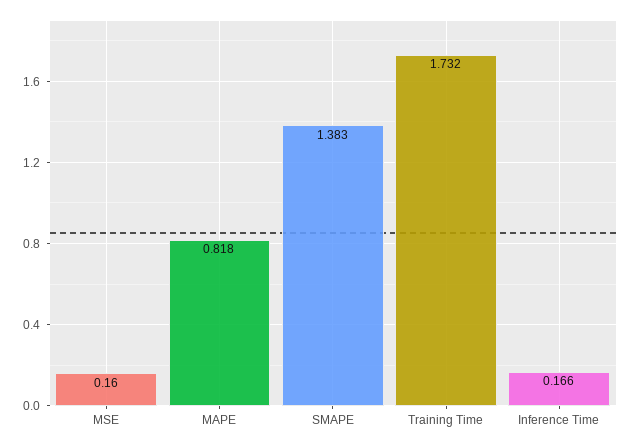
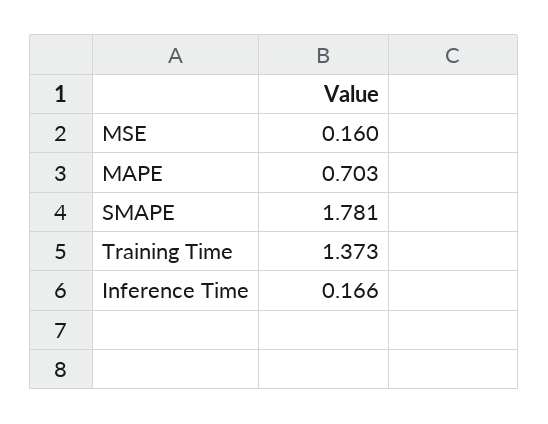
  {
    "MSE": 0.16,
-   "MAPE": 0.818,
+   "MAPE": 0.703,
-   "SMAPE": 1.383,
+   "SMAPE": 1.781,
-   "Training Time": 1.732,
+   "Training Time": 1.373,
    "Inference Time": 0.166
  }

